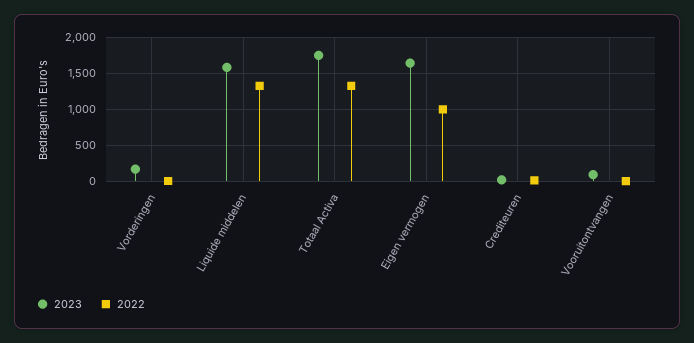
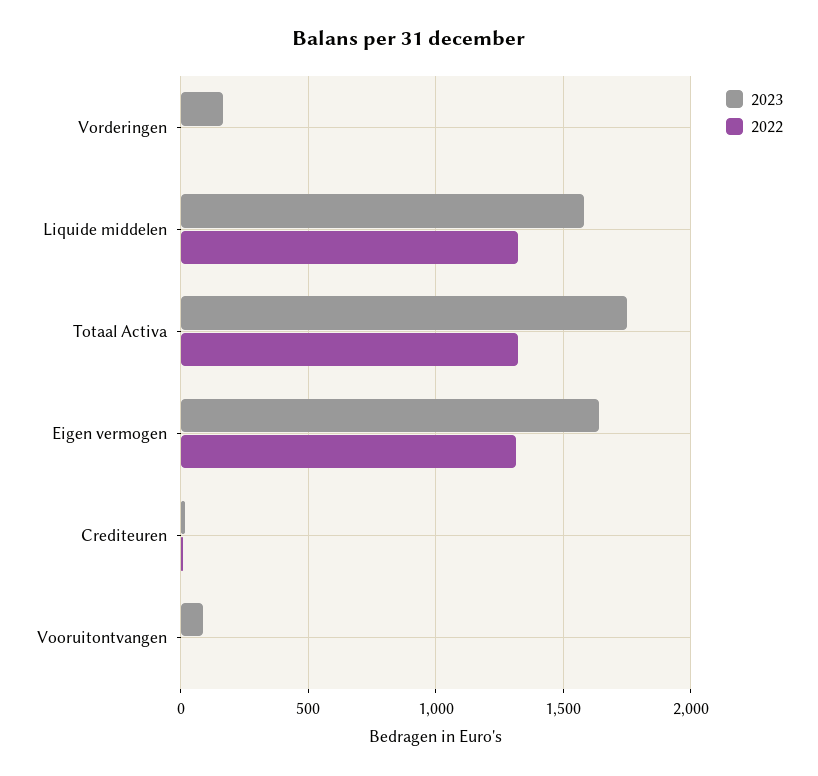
  {
    "2023": {
      "Vorderingen": 150,
      "Liquide middelen": 1600,
      "Totaal Activa": 1750,
      "Eigen vermogen": 1650,
      "Crediteuren": 0,
      "Vooruitontvangen": 100
    },
    "2022": {
      "Vorderingen": 0,
      "Liquide middelen": 1300,
      "Totaal Activa": 1300,
-     "Eigen vermogen": 1000,
+     "Eigen vermogen": 1300,
      "Crediteuren": 0,
      "Vooruitontvangen": 0
    }
  }

